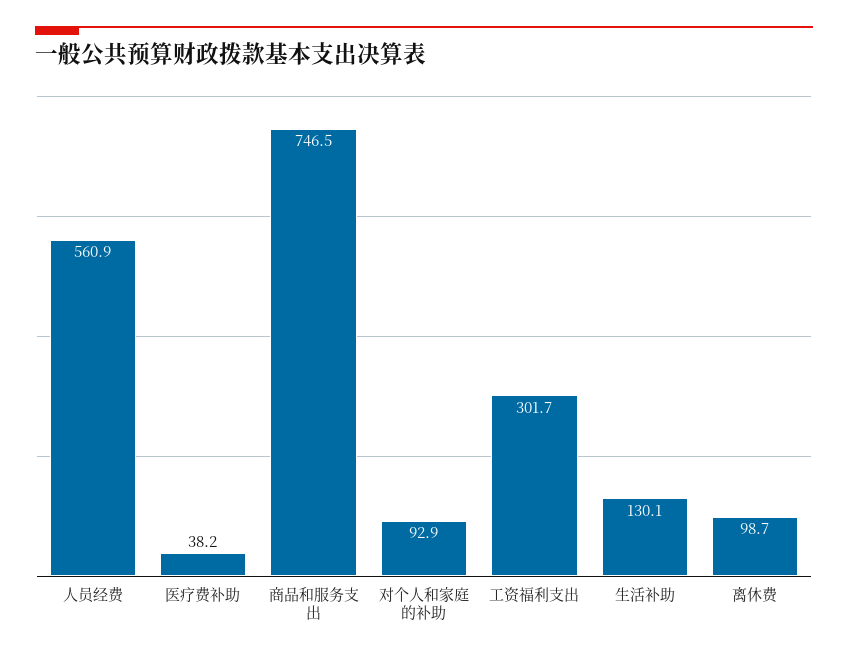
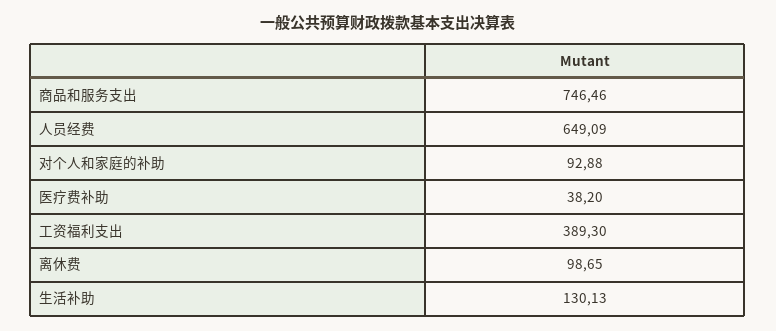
  {
-   "人员经费": 560.9,
+   "人员经费": 649.09,
    "医疗费补助": 38.2,
    "商品和服务支出": 746.46,
    "对个人和家庭的补助": 92.88,
-   "工资福利支出": 301.7,
+   "工资福利支出": 389.3,
    "生活补助": 130.13,
    "离休费": 98.65
  }

